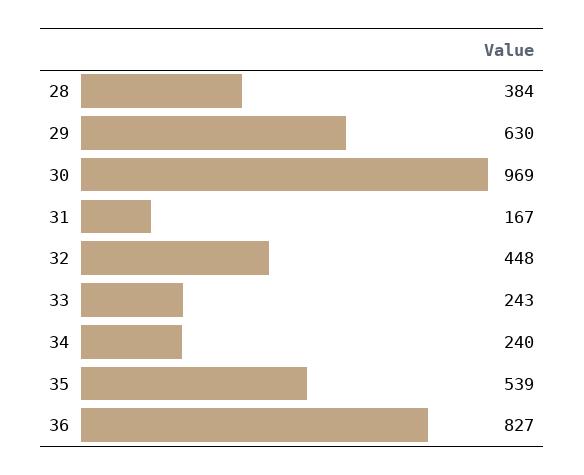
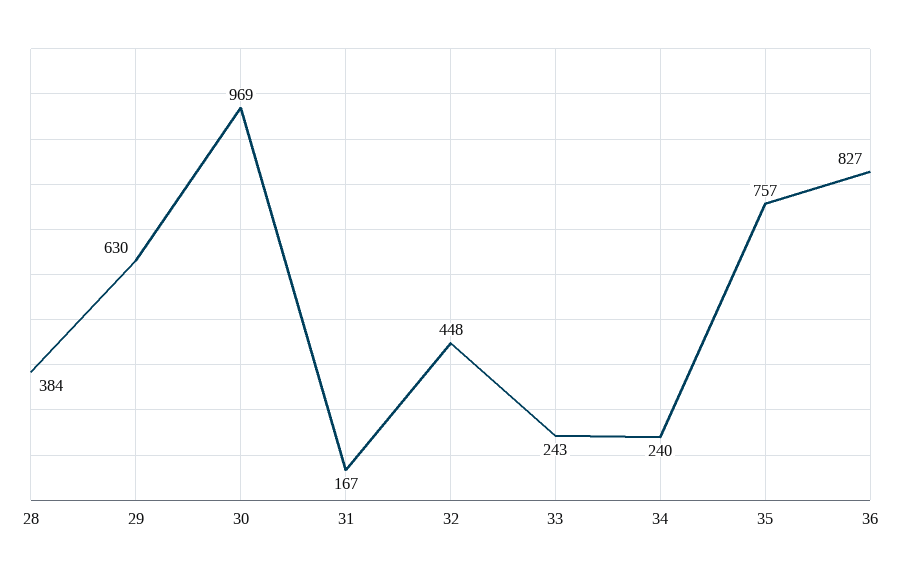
  {
    "28": 384,
    "29": 630,
    "30": 969,
    "31": 167,
    "32": 448,
    "33": 243,
    "34": 240,
-   "35": 539,
+   "35": 757,
    "36": 827
  }

